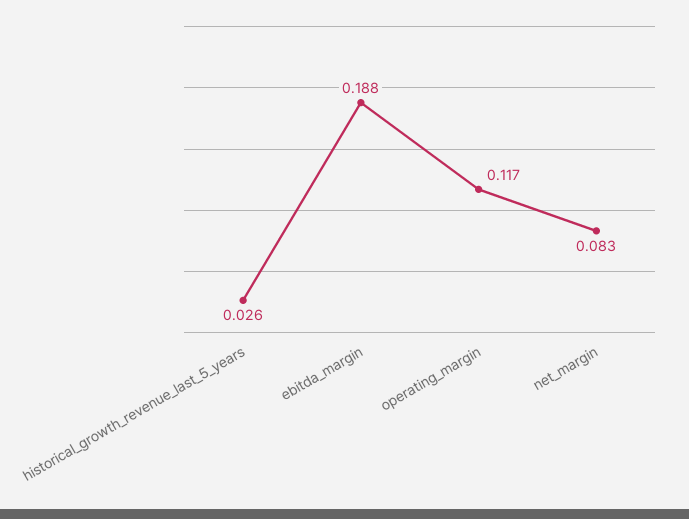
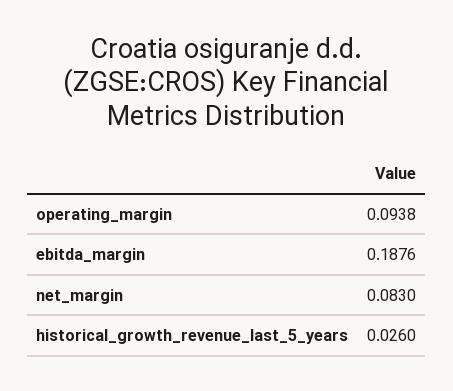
  {
    "historical_growth_revenue_last_5_years": 0.026,
    "ebitda_margin": 0.1876,
-   "operating_margin": 0.117,
+   "operating_margin": 0.0938,
    "net_margin": 0.083
  }

